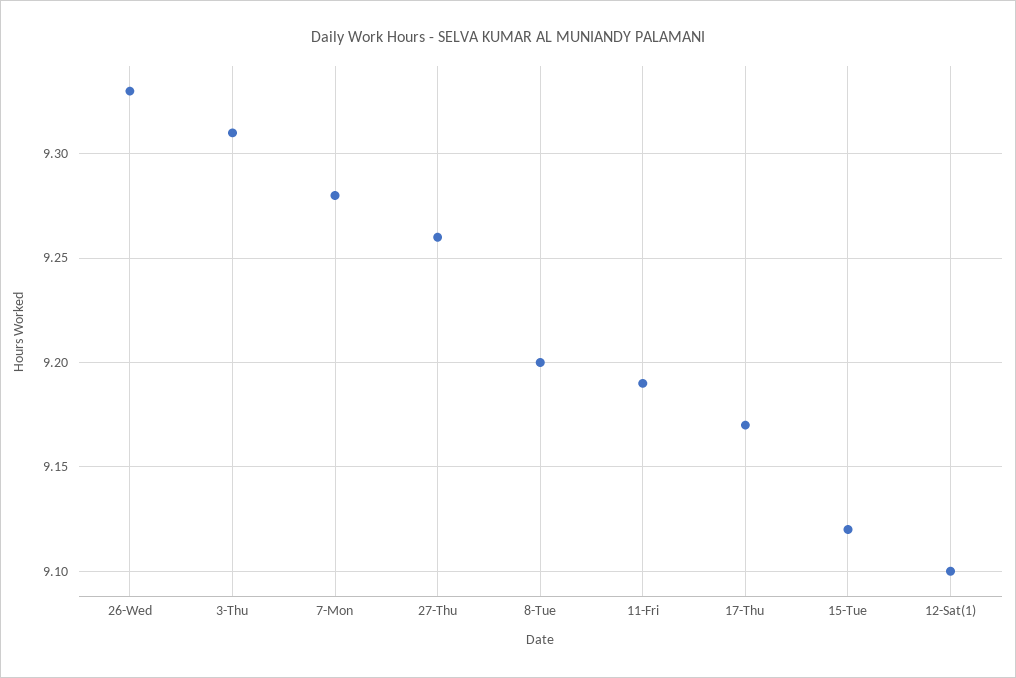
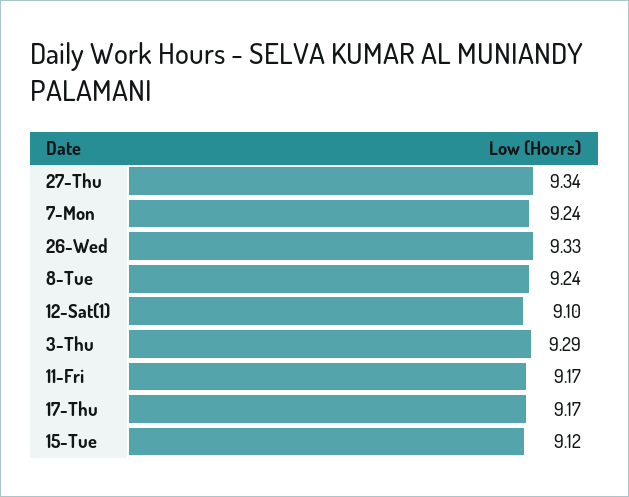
  {
    "26-Wed": 9.33,
-   "3-Thu": 9.31,
+   "3-Thu": 9.29,
-   "7-Mon": 9.28,
+   "7-Mon": 9.24,
-   "27-Thu": 9.26,
+   "27-Thu": 9.34,
-   "8-Tue": 9.2,
+   "8-Tue": 9.24,
-   "11-Fri": 9.19,
+   "11-Fri": 9.17,
    "17-Thu": 9.17,
    "15-Tue": 9.12,
    "12-Sat(1)": 9.1
  }

